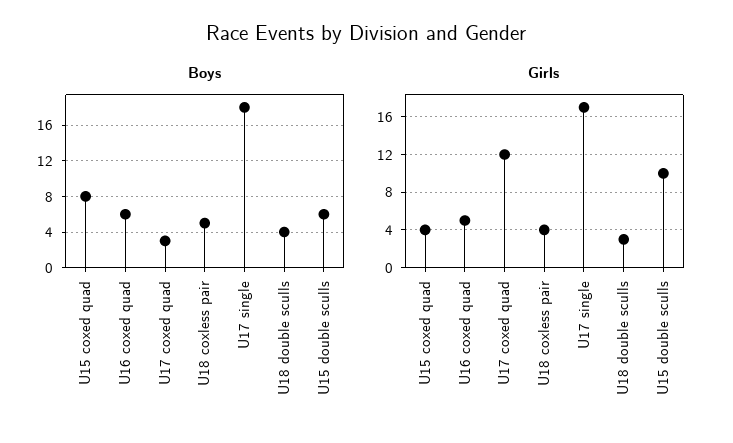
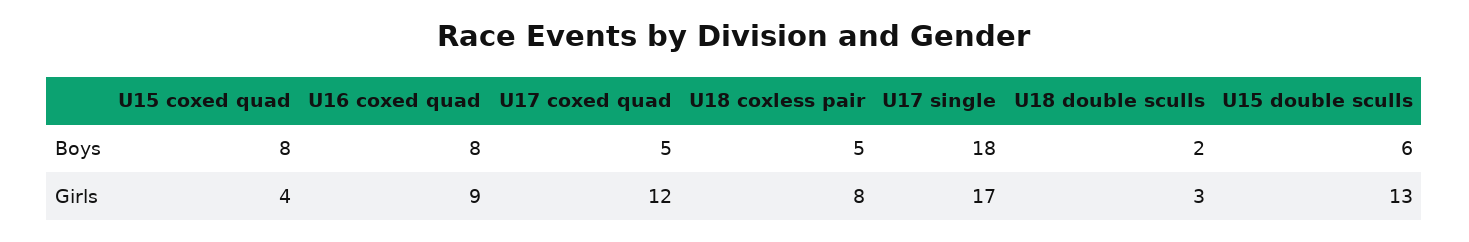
  {
    "Boys": {
      "U15 coxed quad": 8,
-     "U16 coxed quad": 6,
+     "U16 coxed quad": 8,
-     "U17 coxed quad": 3,
+     "U17 coxed quad": 5,
      "U18 coxless pair": 5,
      "U17 single": 18,
-     "U18 double sculls": 4,
+     "U18 double sculls": 2,
      "U15 double sculls": 6
    },
    "Girls": {
      "U15 coxed quad": 4,
-     "U16 coxed quad": 5,
+     "U16 coxed quad": 9,
      "U17 coxed quad": 12,
-     "U18 coxless pair": 4,
+     "U18 coxless pair": 8,
      "U17 single": 17,
      "U18 double sculls": 3,
-     "U15 double sculls": 10
+     "U15 double sculls": 13
    }
  }

